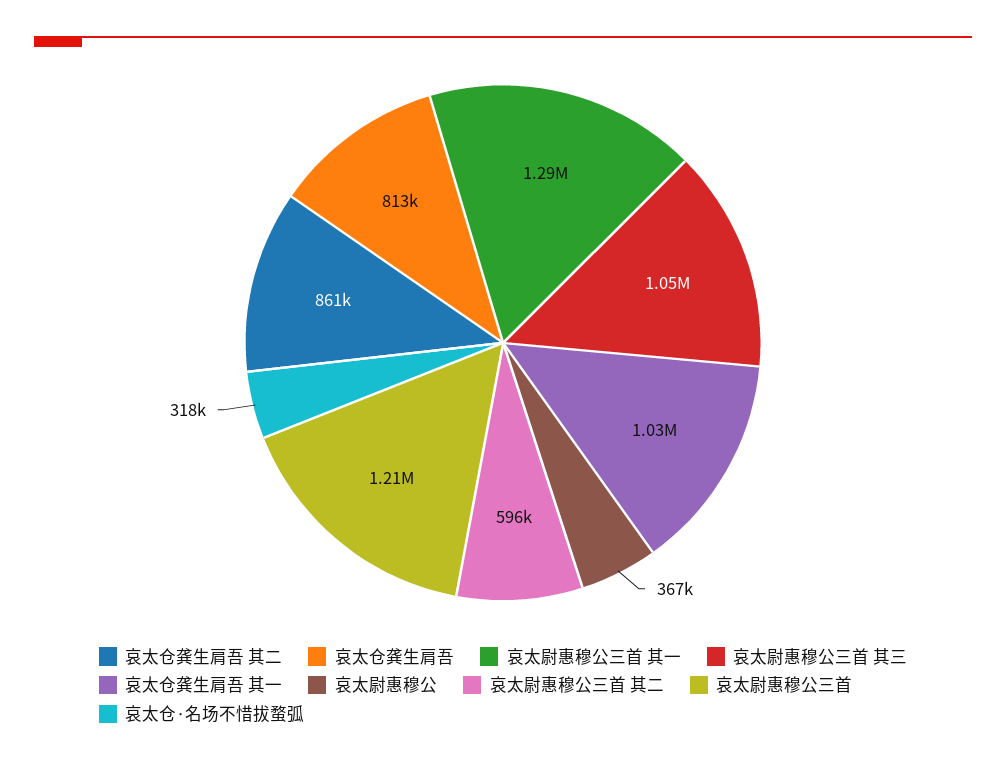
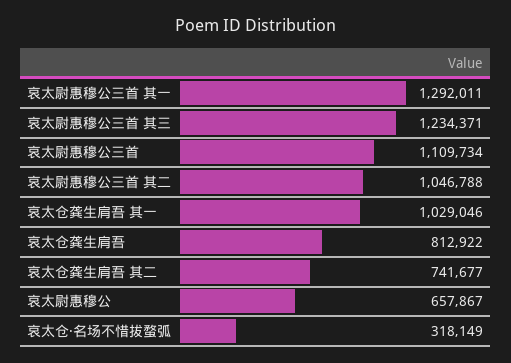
  {
-   "哀太仓龚生肩吾 其二": 861000,
+   "哀太仓龚生肩吾 其二": 741677,
    "哀太仓龚生肩吾": 812922,
    "哀太尉惠穆公三首 其一": 1292011,
-   "哀太尉惠穆公三首 其三": 1050000,
+   "哀太尉惠穆公三首 其三": 1234371,
    "哀太仓龚生肩吾 其一": 1029046,
-   "哀太尉惠穆公": 367000,
+   "哀太尉惠穆公": 657867,
-   "哀太尉惠穆公三首 其二": 596000,
+   "哀太尉惠穆公三首 其二": 1046788,
-   "哀太尉惠穆公三首": 1210000,
+   "哀太尉惠穆公三首": 1109734,
    "哀太仓·名场不惜拔蝥弧": 318149
  }

